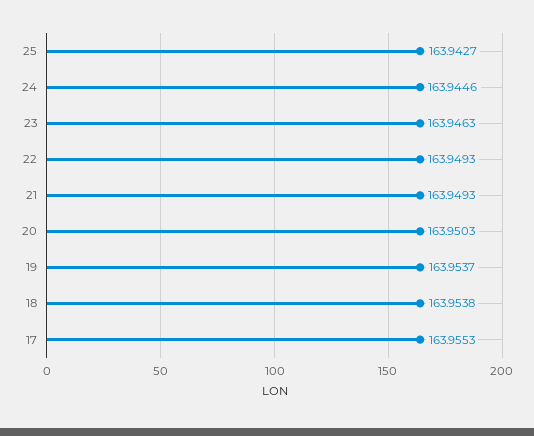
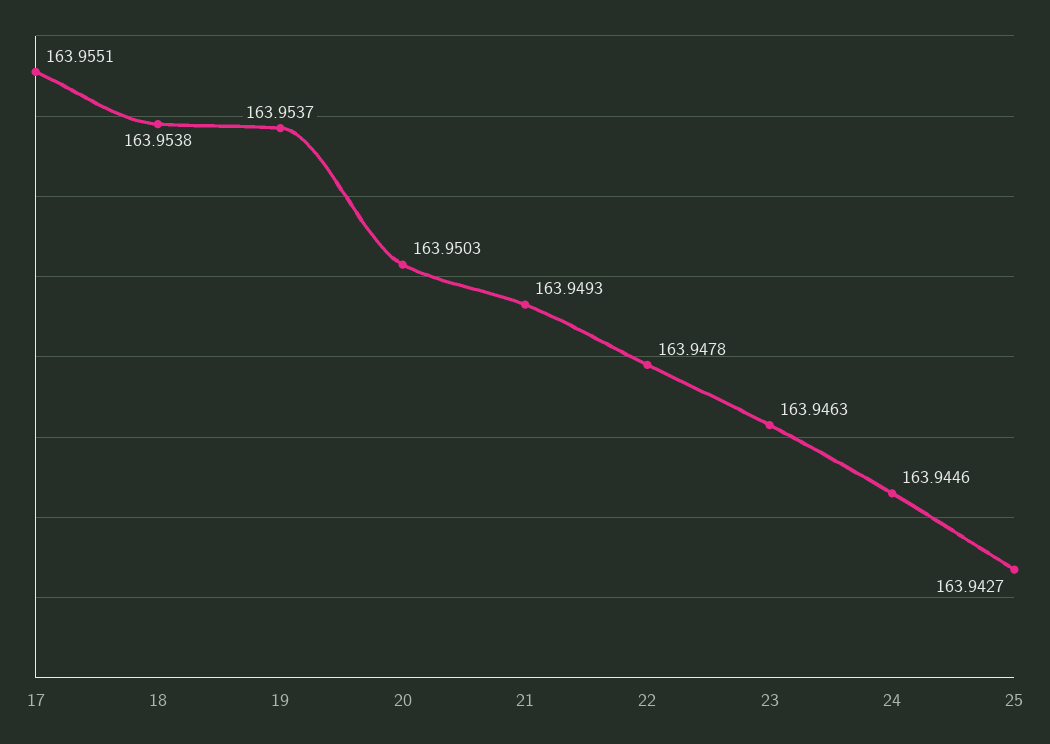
  {
    "25": 163.9427,
    "24": 163.9446,
    "23": 163.9463,
-   "22": 163.9493,
+   "22": 163.9478,
    "21": 163.9493,
    "20": 163.9503,
    "19": 163.9537,
    "18": 163.9538,
-   "17": 163.9553
+   "17": 163.9551
  }

